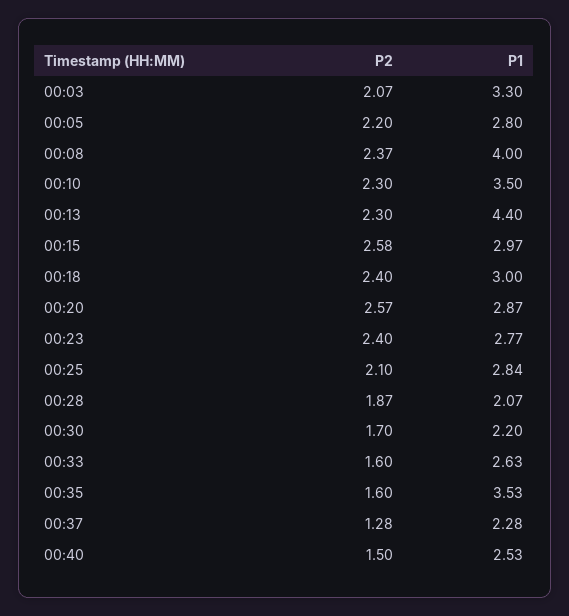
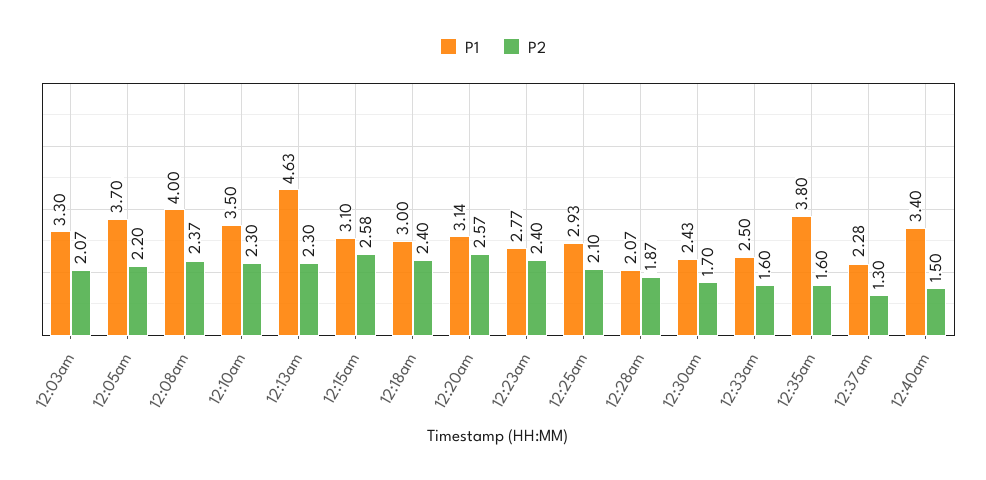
  {
    "P2": {
      "00:03": 2.07,
      "00:05": 2.2,
      "00:08": 2.37,
      "00:10": 2.3,
      "00:13": 2.3,
      "00:15": 2.58,
      "00:18": 2.4,
      "00:20": 2.57,
      "00:23": 2.4,
      "00:25": 2.1,
      "00:28": 1.87,
      "00:30": 1.7,
      "00:33": 1.6,
      "00:35": 1.6,
-     "00:37": 1.28,
+     "00:37": 1.3,
      "00:40": 1.5
    },
    "P1": {
      "00:03": 3.3,
-     "00:05": 2.8,
+     "00:05": 3.7,
      "00:08": 4,
      "00:10": 3.5,
-     "00:13": 4.4,
+     "00:13": 4.63,
-     "00:15": 2.97,
+     "00:15": 3.1,
      "00:18": 3,
-     "00:20": 2.87,
+     "00:20": 3.14,
      "00:23": 2.77,
-     "00:25": 2.84,
+     "00:25": 2.93,
      "00:28": 2.07,
-     "00:30": 2.2,
+     "00:30": 2.43,
-     "00:33": 2.63,
+     "00:33": 2.5,
-     "00:35": 3.53,
+     "00:35": 3.8,
      "00:37": 2.28,
-     "00:40": 2.53
+     "00:40": 3.4
    }
  }

